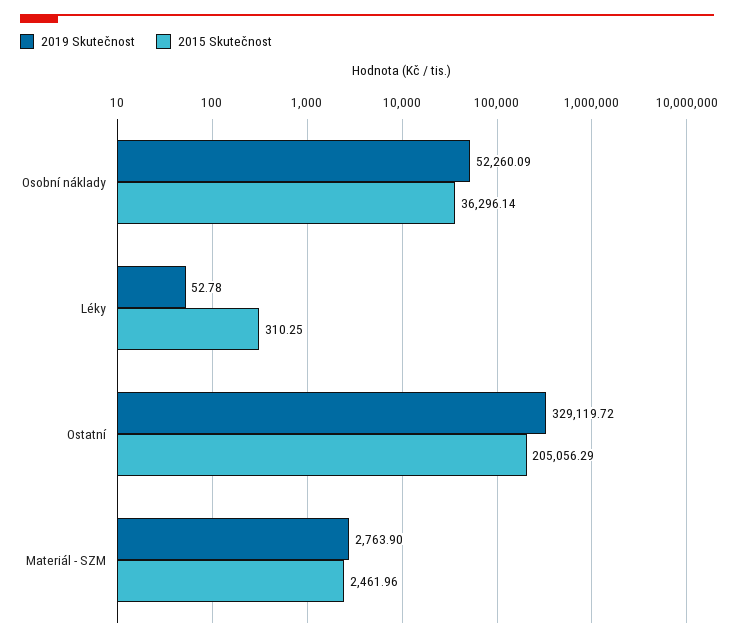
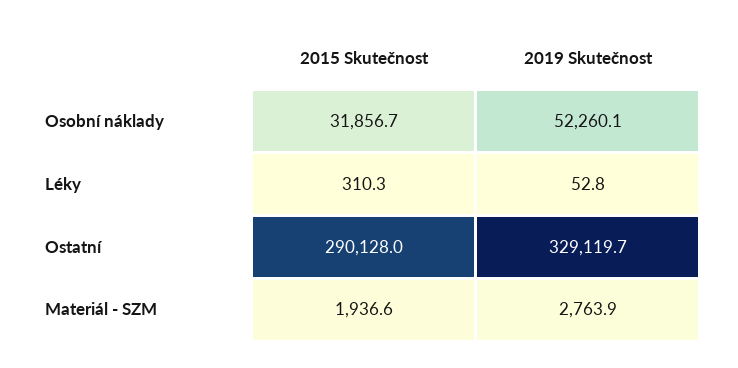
  {
    "2019 Skutečnost": {
      "Osobní náklady": 52260.09,
      "Léky": 52.78,
      "Ostatní": 329119.72,
      "Materiál - SZM": 2763.9
    },
    "2015 Skutečnost": {
-     "Osobní náklady": 36296.14,
+     "Osobní náklady": 31856.7,
      "Léky": 310.25,
-     "Ostatní": 205056.29,
+     "Ostatní": 290128,
-     "Materiál - SZM": 2461.96
+     "Materiál - SZM": 1936.6
    }
  }

